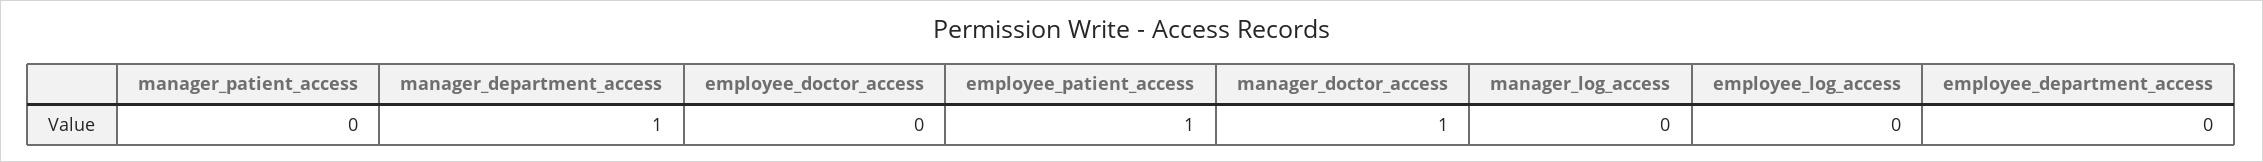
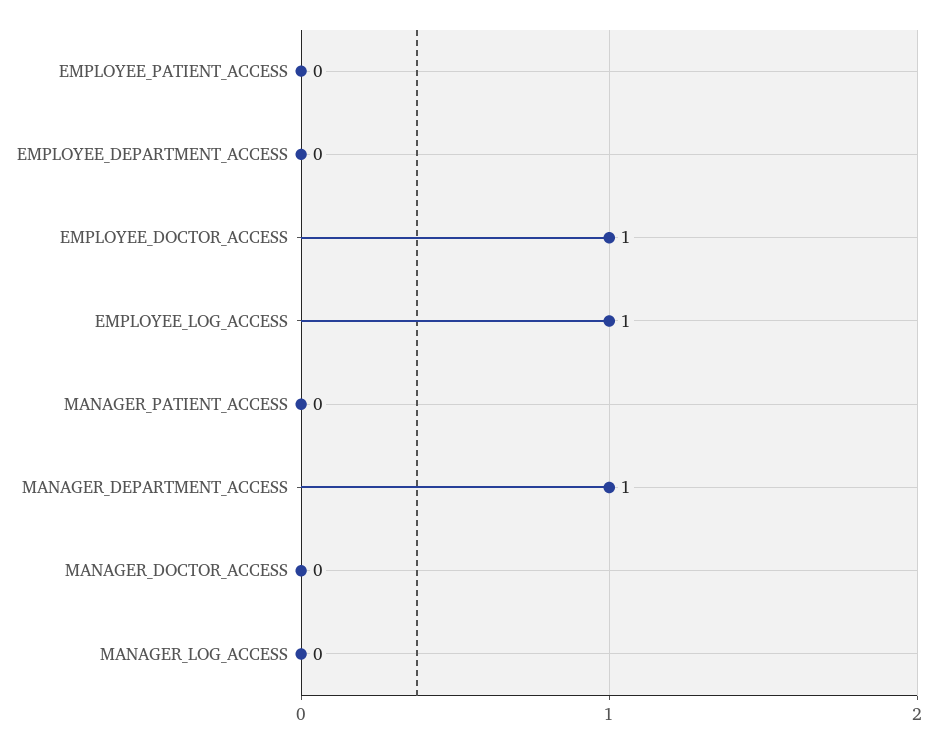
  {
    "manager_patient_access": 0,
    "manager_department_access": 1,
-   "employee_doctor_access": 0,
+   "employee_doctor_access": 1,
-   "employee_patient_access": 1,
+   "employee_patient_access": 0,
-   "manager_doctor_access": 1,
+   "manager_doctor_access": 0,
    "manager_log_access": 0,
-   "employee_log_access": 0,
+   "employee_log_access": 1,
    "employee_department_access": 0
  }

